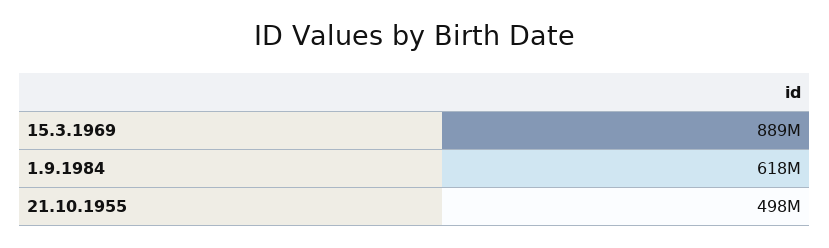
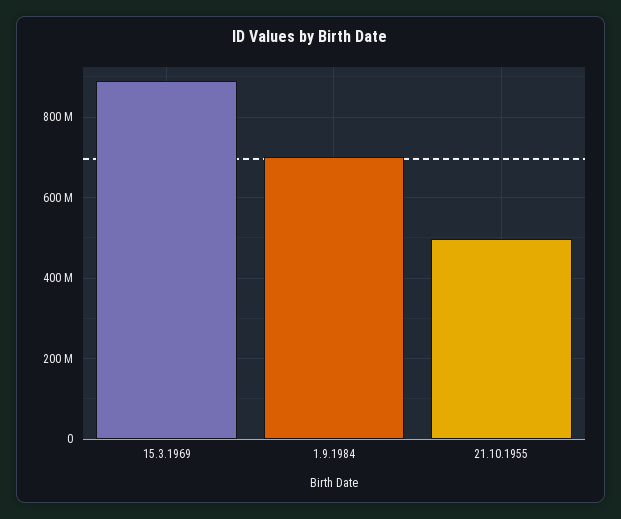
  {
    "15.3.1969": 889000000,
-   "1.9.1984": 618000000,
+   "1.9.1984": 700000000,
    "21.10.1955": 498000000
  }

